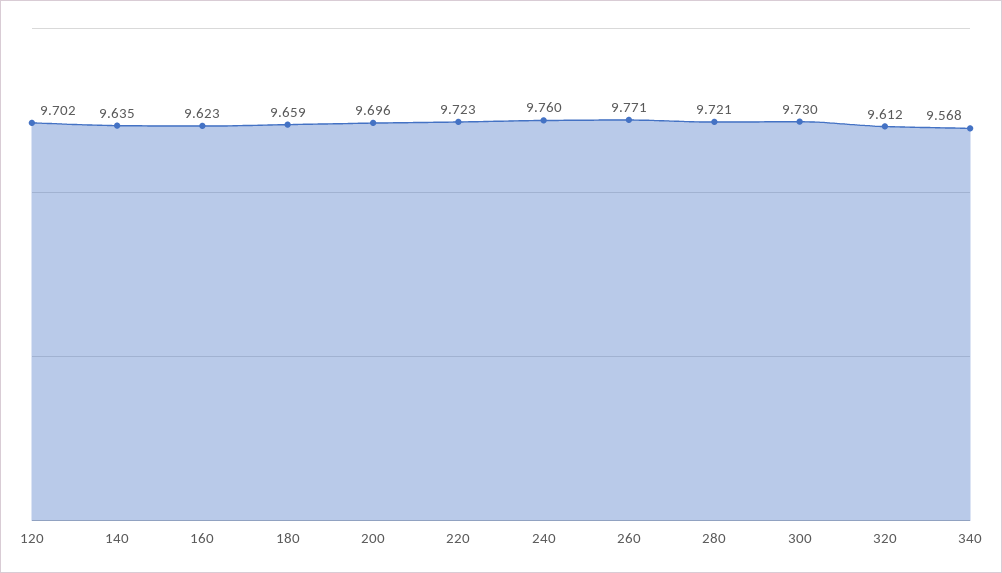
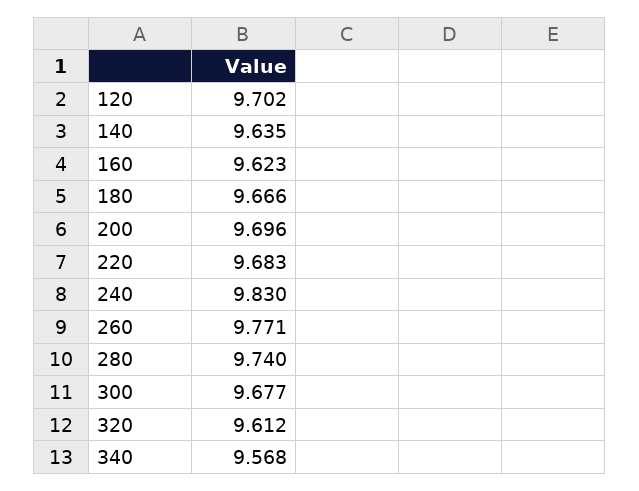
  {
    "120": 9.702,
    "140": 9.635,
    "160": 9.623,
-   "180": 9.659,
+   "180": 9.666,
    "200": 9.696,
-   "220": 9.723,
+   "220": 9.683,
-   "240": 9.76,
+   "240": 9.83,
    "260": 9.771,
-   "280": 9.721,
+   "280": 9.74,
-   "300": 9.73,
+   "300": 9.677,
    "320": 9.612,
    "340": 9.568
  }

